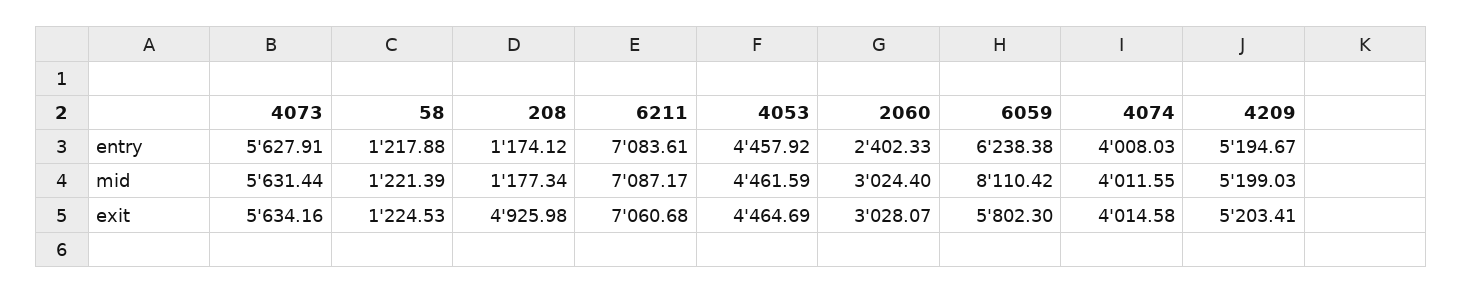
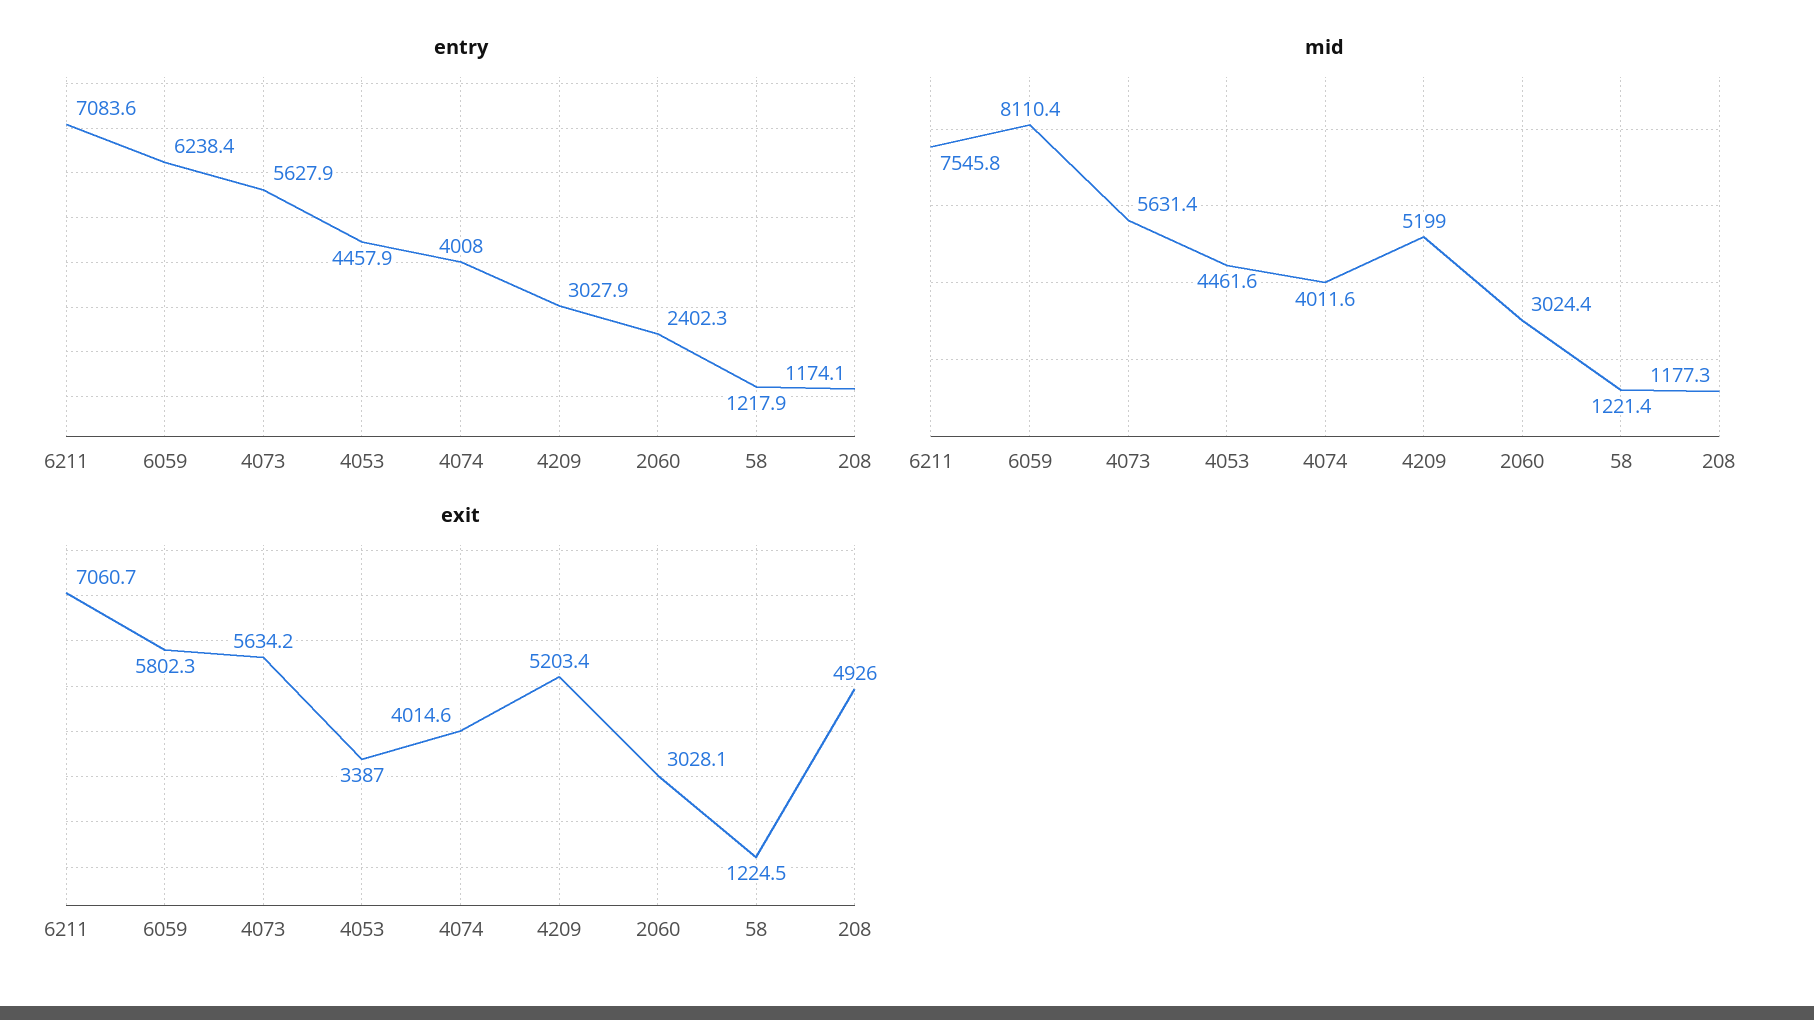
  {
    "entry": {
      "4073": 5627.91,
      "58": 1217.88,
      "208": 1174.12,
      "6211": 7083.61,
      "4053": 4457.92,
      "2060": 2402.33,
      "6059": 6238.38,
      "4074": 4008.03,
-     "4209": 5194.67
+     "4209": 3027.9
    },
    "mid": {
      "4073": 5631.44,
      "58": 1221.39,
      "208": 1177.34,
-     "6211": 7087.17,
+     "6211": 7545.8,
      "4053": 4461.59,
      "2060": 3024.4,
      "6059": 8110.42,
      "4074": 4011.55,
      "4209": 5199.03
    },
    "exit": {
      "4073": 5634.16,
      "58": 1224.53,
      "208": 4925.98,
      "6211": 7060.68,
-     "4053": 4464.69,
+     "4053": 3387,
      "2060": 3028.07,
      "6059": 5802.3,
      "4074": 4014.58,
      "4209": 5203.41
    }
  }

